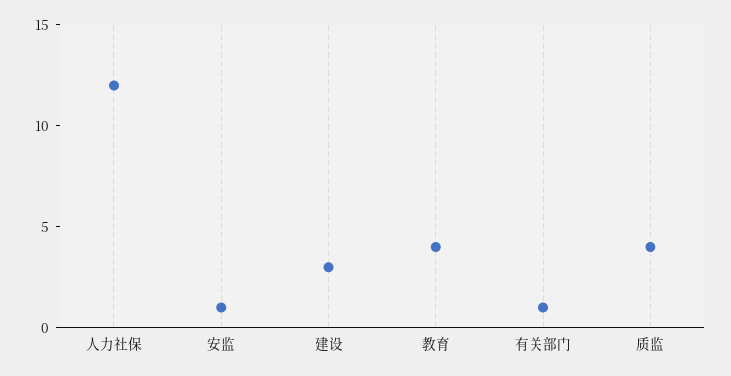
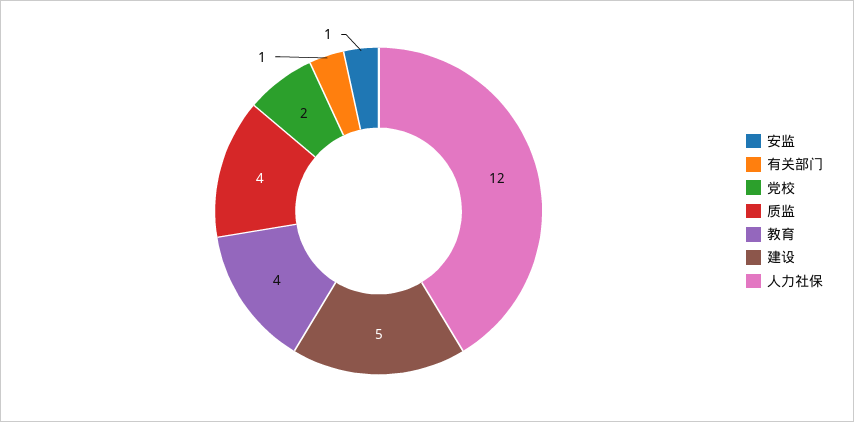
  {
    "人力社保": 12,
    "安监": 1,
-   "建设": 3,
+   "建设": 5,
    "教育": 4,
    "有关部门": 1,
-   "质监": 4
+   "质监": 4,
+   "党校": 2
  }

